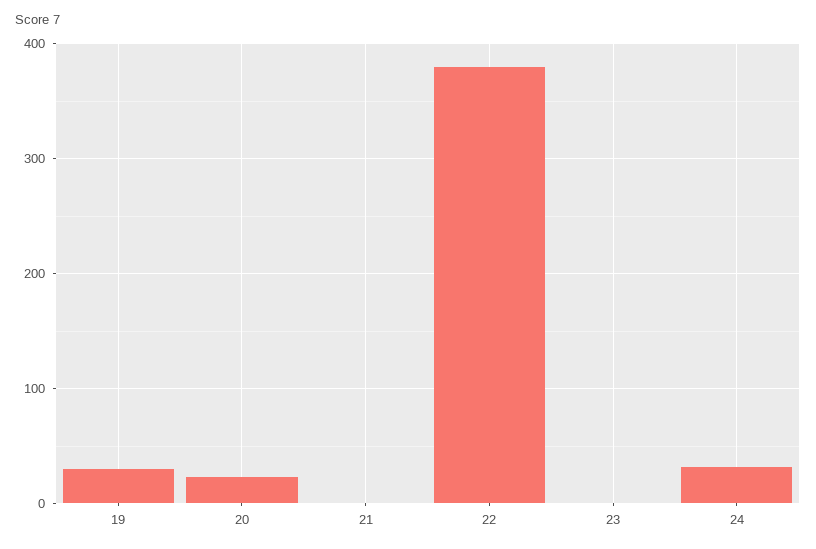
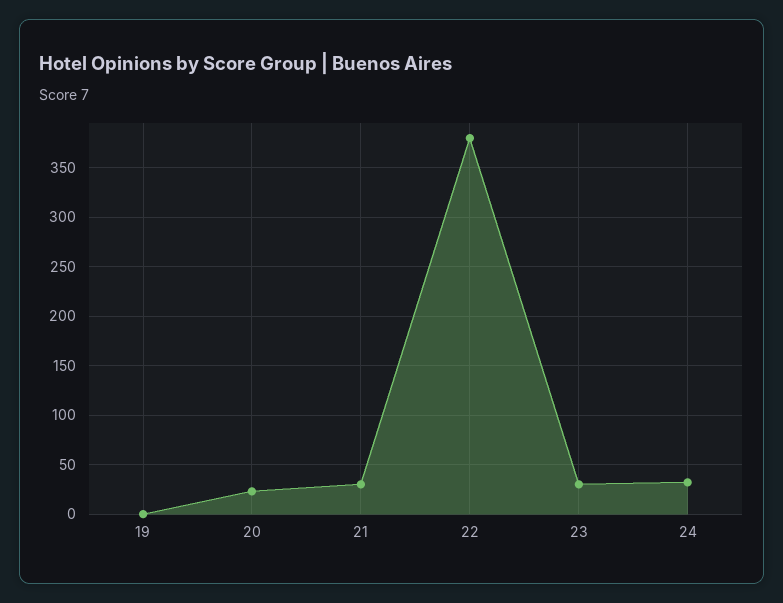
  {
-   "19": 30,
+   "19": 0,
    "20": 20,
-   "21": 0,
+   "21": 30,
    "22": 380,
-   "23": 0,
+   "23": 30,
    "24": 30
  }

